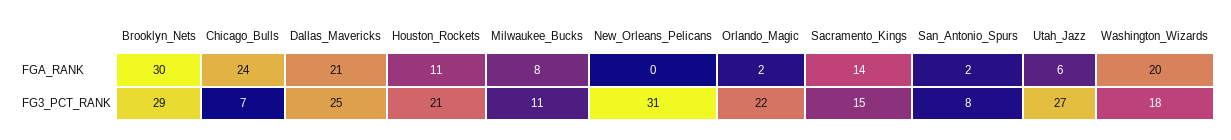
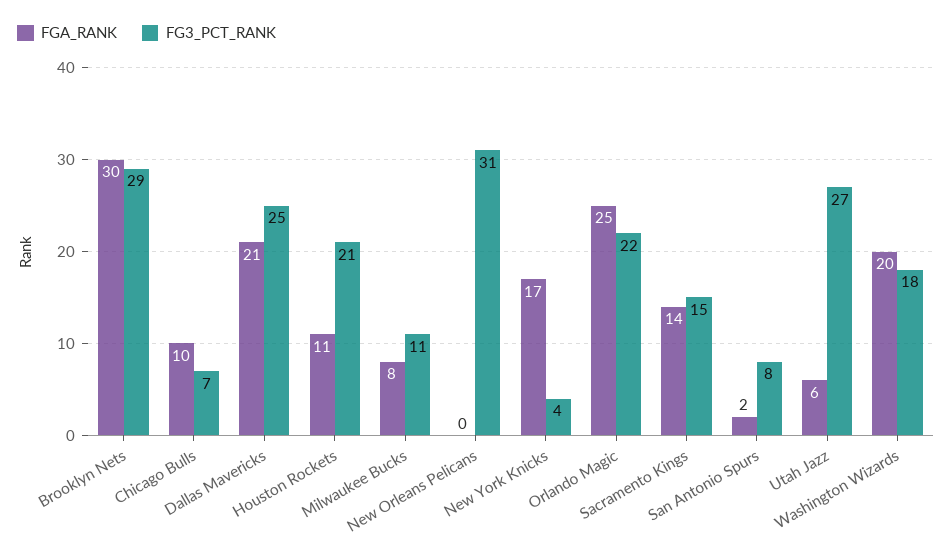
  {
    "FGA_RANK": {
      "Brooklyn_Nets": 30,
-     "Chicago_Bulls": 24,
+     "Chicago_Bulls": 10,
      "Dallas_Mavericks": 21,
      "Houston_Rockets": 11,
      "Milwaukee_Bucks": 8,
      "New_Orleans_Pelicans": 0,
-     "Orlando_Magic": 2,
+     "Orlando_Magic": 25,
      "Sacramento_Kings": 14,
      "San_Antonio_Spurs": 2,
      "Utah_Jazz": 6,
-     "Washington_Wizards": 20
+     "Washington_Wizards": 20,
+     "New York Knicks": 17
    },
    "FG3_PCT_RANK": {
      "Brooklyn_Nets": 29,
      "Chicago_Bulls": 7,
      "Dallas_Mavericks": 25,
      "Houston_Rockets": 21,
      "Milwaukee_Bucks": 11,
      "New_Orleans_Pelicans": 31,
      "Orlando_Magic": 22,
      "Sacramento_Kings": 15,
      "San_Antonio_Spurs": 8,
      "Utah_Jazz": 27,
-     "Washington_Wizards": 18
+     "Washington_Wizards": 18,
+     "New York Knicks": 4
    }
  }

